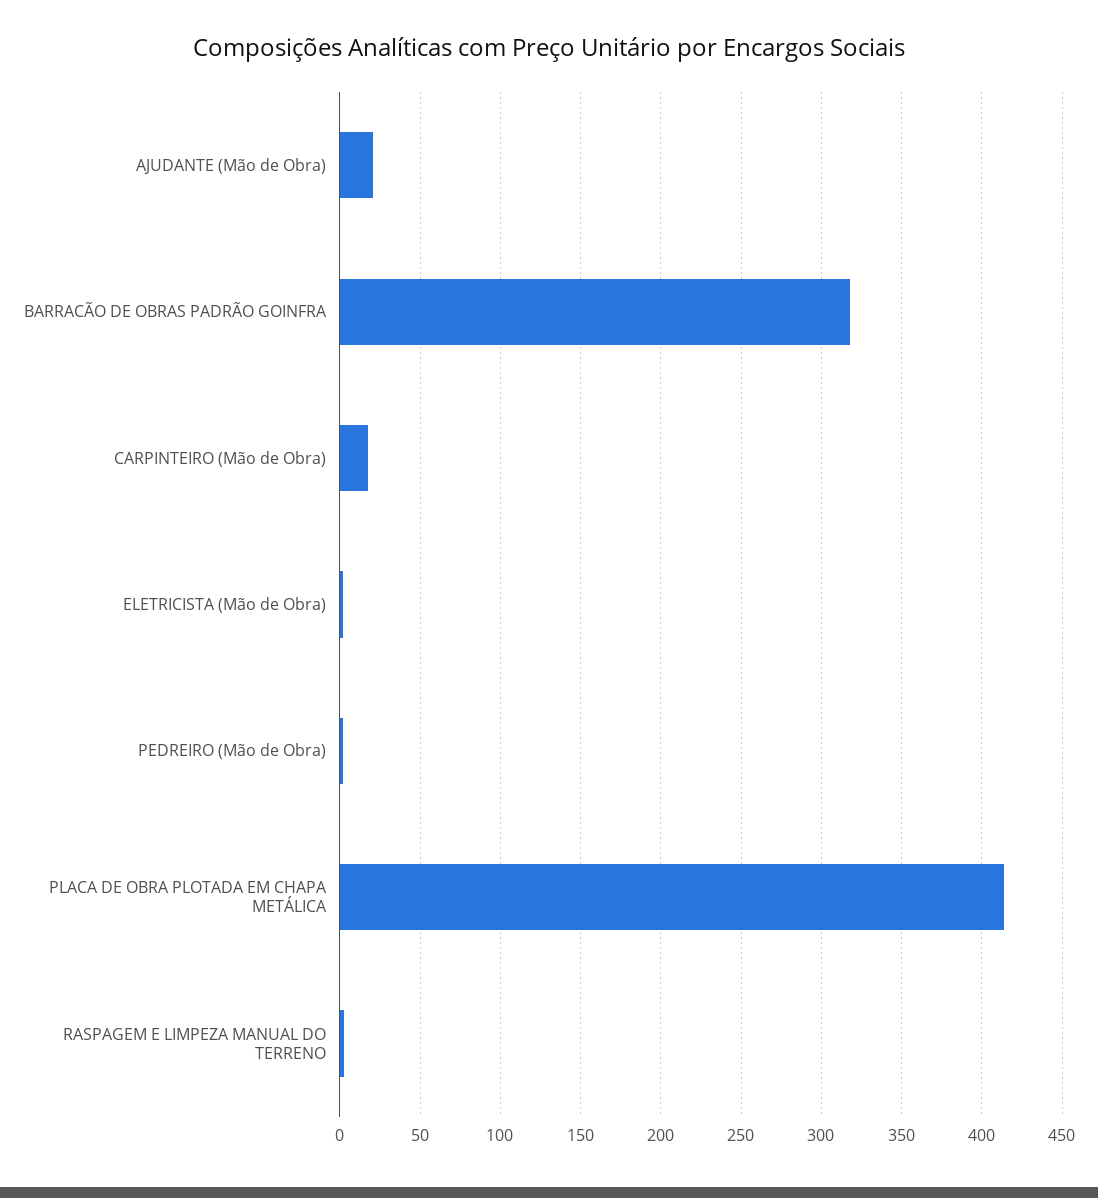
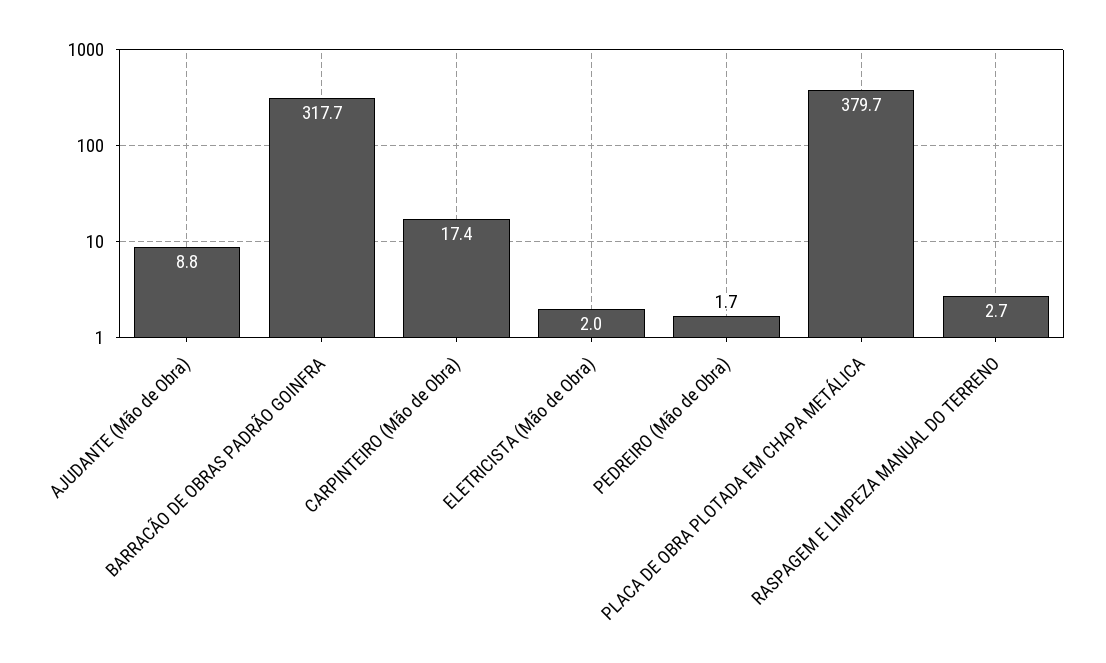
  {
-   "AJUDANTE (Mão de Obra)": 20,
+   "AJUDANTE (Mão de Obra)": 8.8,
    "BARRACÃO DE OBRAS PADRÃO GOINFRA": 317.7,
    "CARPINTEIRO (Mão de Obra)": 17.4,
    "ELETRICISTA (Mão de Obra)": 2,
    "PEDREIRO (Mão de Obra)": 1.7,
-   "PLACA DE OBRA PLOTADA EM CHAPA METÁLICA": 415,
+   "PLACA DE OBRA PLOTADA EM CHAPA METÁLICA": 379.7,
    "RASPAGEM E LIMPEZA MANUAL DO TERRENO": 2.7
  }

